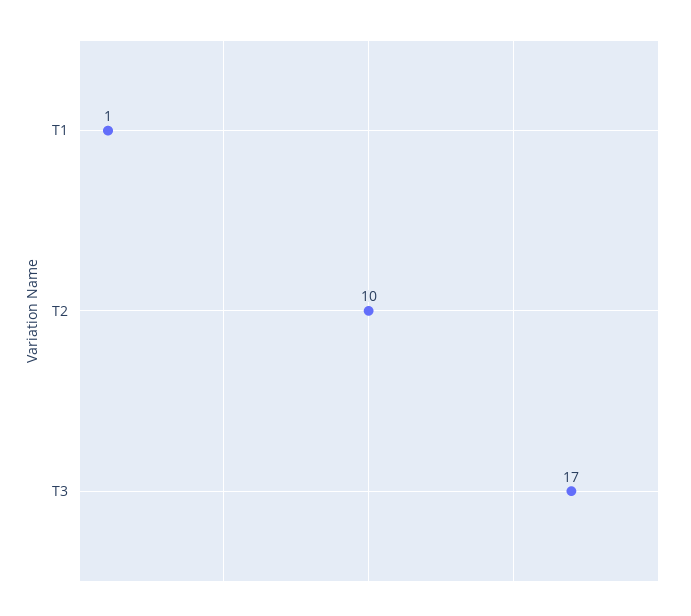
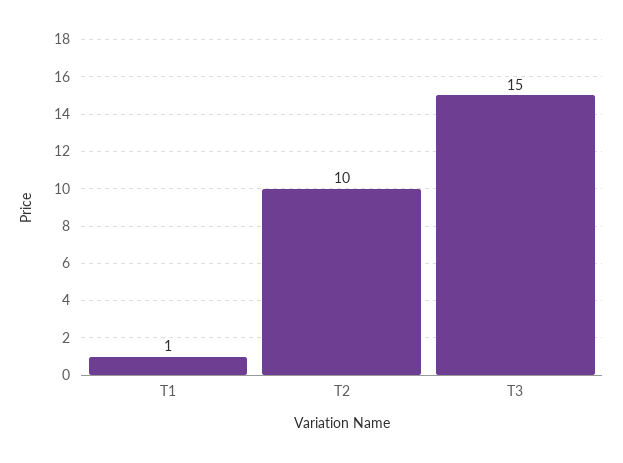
  {
    "T1": 1,
    "T2": 10,
-   "T3": 17
+   "T3": 15
  }

